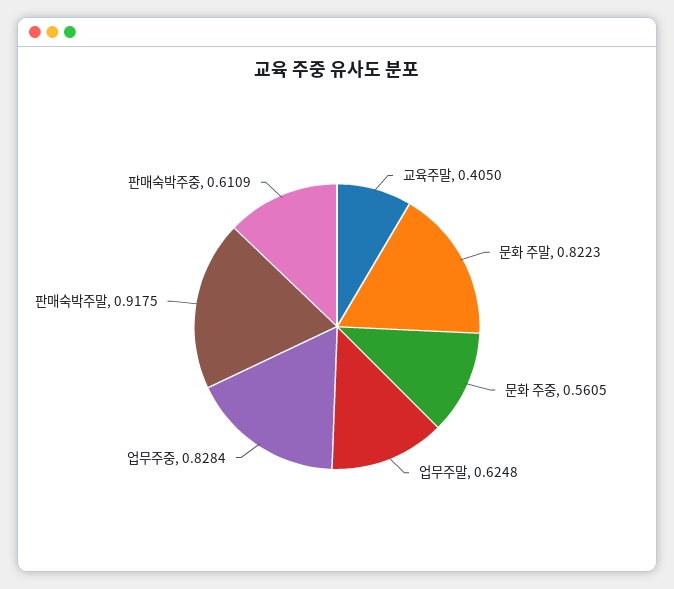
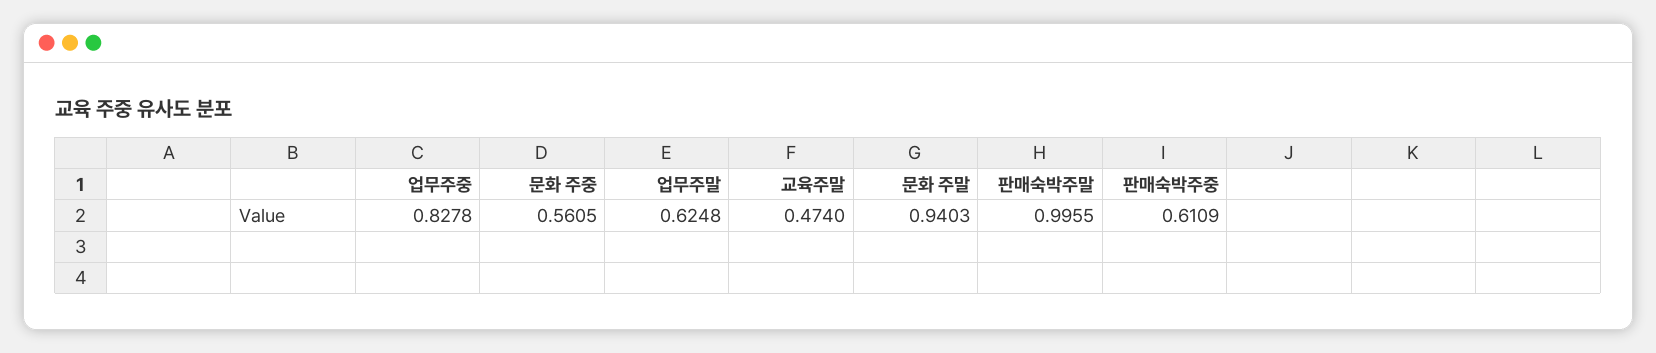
  {
-   "교육주말": 0.405,
+   "교육주말": 0.474,
-   "문화 주말": 0.8223,
+   "문화 주말": 0.9403,
    "문화 주중": 0.5605,
    "업무주말": 0.6248,
-   "업무주중": 0.8284,
+   "업무주중": 0.8278,
-   "판매숙박주말": 0.9175,
+   "판매숙박주말": 0.9955,
    "판매숙박주중": 0.6109
  }

